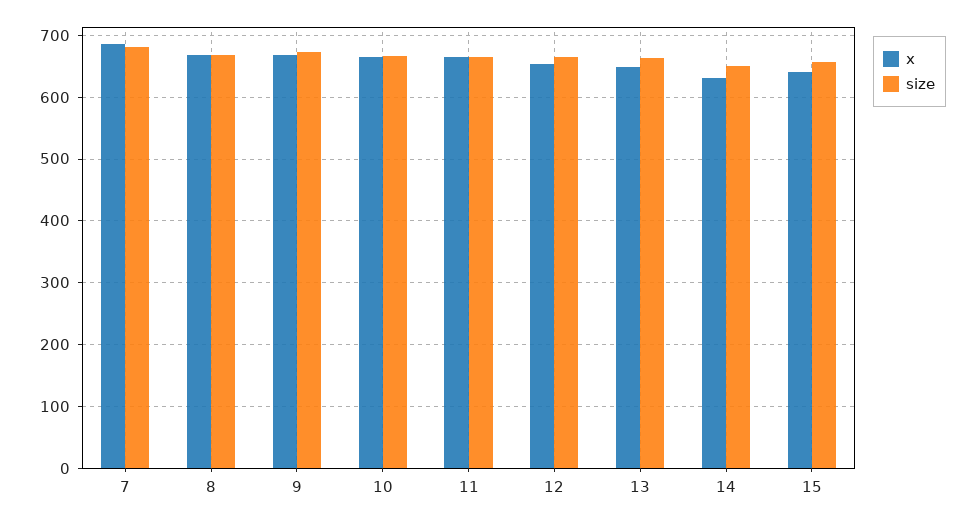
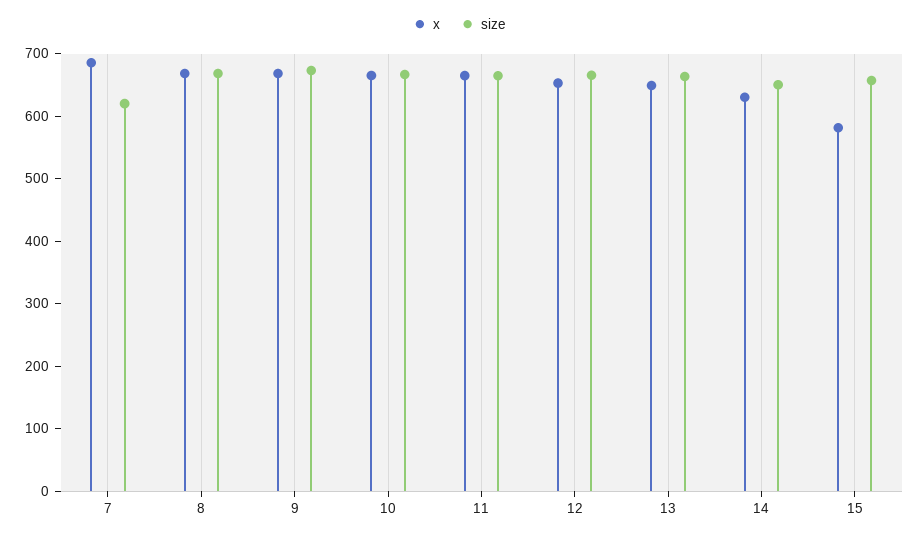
  {
    "x": {
      "7": 690,
      "8": 670,
      "9": 670,
      "10": 670,
      "11": 670,
      "12": 650,
      "13": 650,
      "14": 630,
-     "15": 640
+     "15": 580
    },
    "size": {
-     "7": 680,
+     "7": 620,
      "8": 670,
      "9": 670,
      "10": 670,
      "11": 660,
      "12": 670,
      "13": 660,
      "14": 650,
      "15": 660
    }
  }

